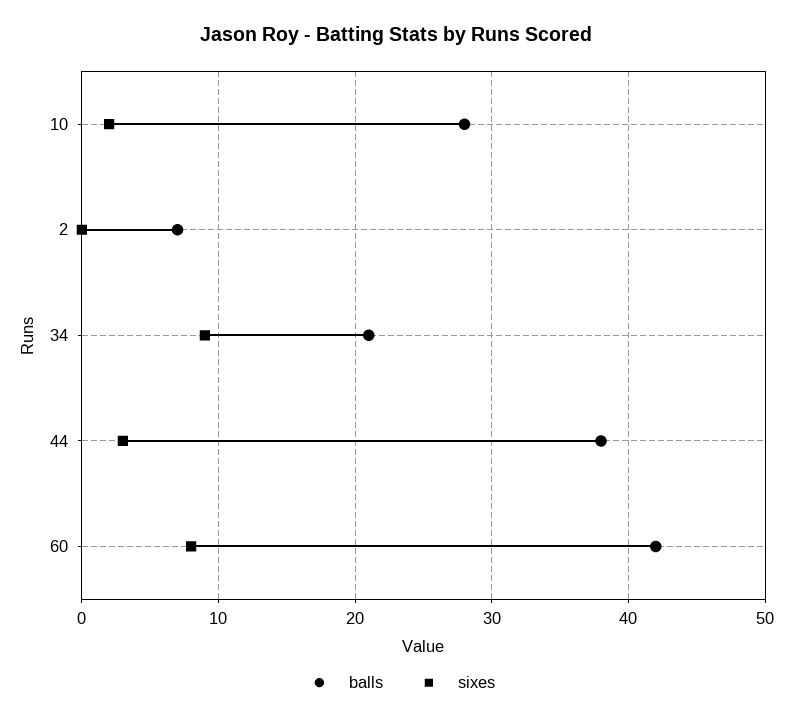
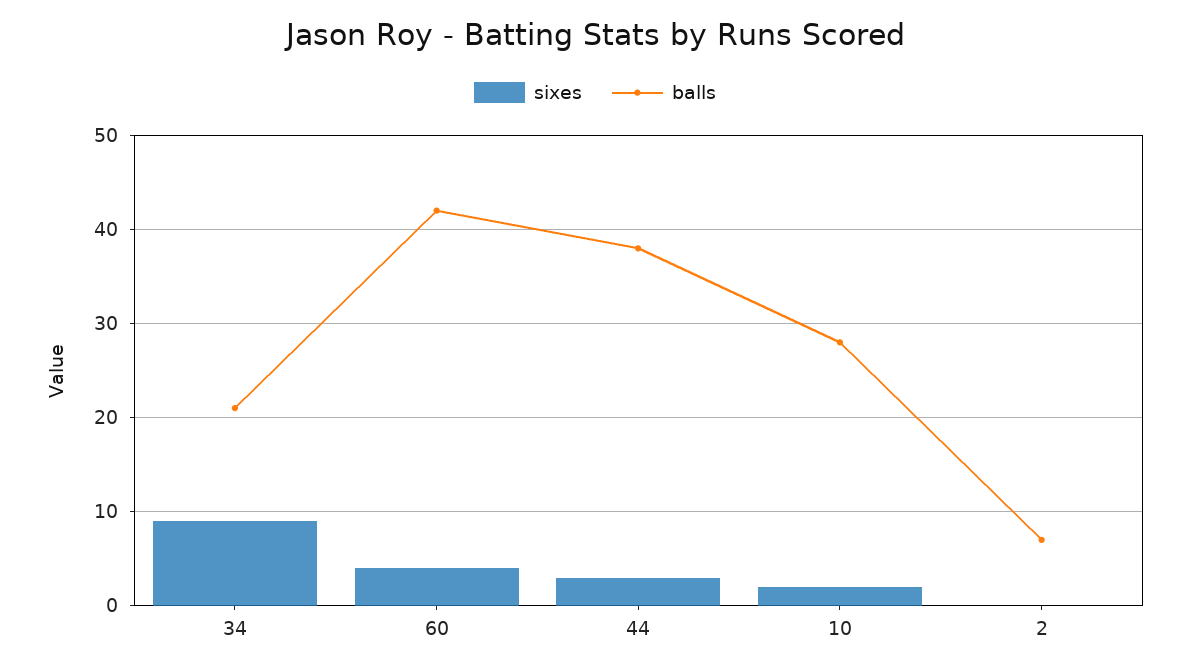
  {
    "balls": {
      "10": 28,
      "2": 7,
      "34": 21,
      "44": 38,
      "60": 42
    },
    "sixes": {
      "10": 2,
      "2": 0,
      "34": 9,
      "44": 3,
-     "60": 8
+     "60": 4
    }
  }

